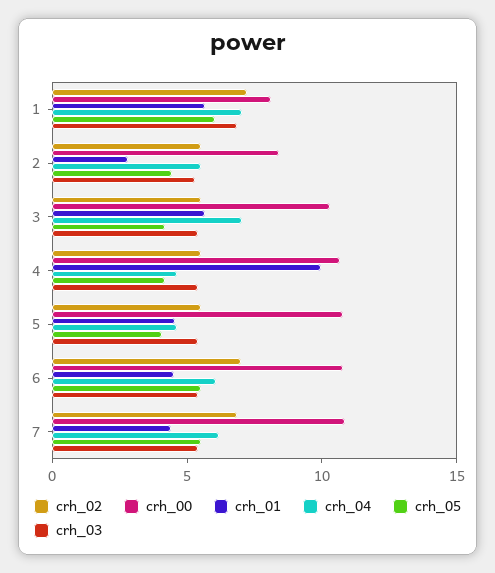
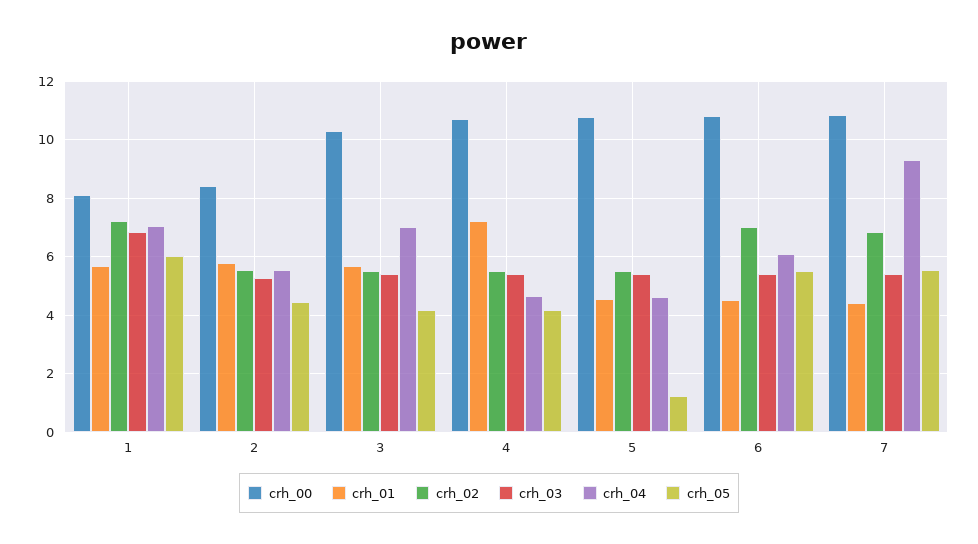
  {
    "crh_02": {
      "1": 7.25,
      "2": 5.5,
      "3": 5.5,
      "4": 5.5,
      "5": 5.5,
      "6": 7,
      "7": 6.75
    },
    "crh_00": {
      "1": 8,
      "2": 8.5,
      "3": 10.25,
      "4": 10.75,
      "5": 10.75,
      "6": 10.75,
      "7": 10.75
    },
    "crh_01": {
      "1": 5.75,
-     "2": 3,
+     "2": 5.75,
      "3": 5.75,
-     "4": 10,
+     "4": 7.25,
      "5": 4.5,
      "6": 4.5,
      "7": 4.5
    },
    "crh_04": {
      "1": 7,
      "2": 5.5,
      "3": 7,
      "4": 4.75,
      "5": 4.75,
      "6": 6,
-     "7": 6
+     "7": 9.25
    },
    "crh_05": {
      "1": 6,
      "2": 4.5,
      "3": 4.25,
      "4": 4.25,
-     "5": 4,
+     "5": 1.25,
      "6": 5.5,
      "7": 5.5
    },
    "crh_03": {
      "1": 6.75,
      "2": 5.25,
      "3": 5.5,
      "4": 5.5,
      "5": 5.5,
      "6": 5.5,
      "7": 5.5
    }
  }

